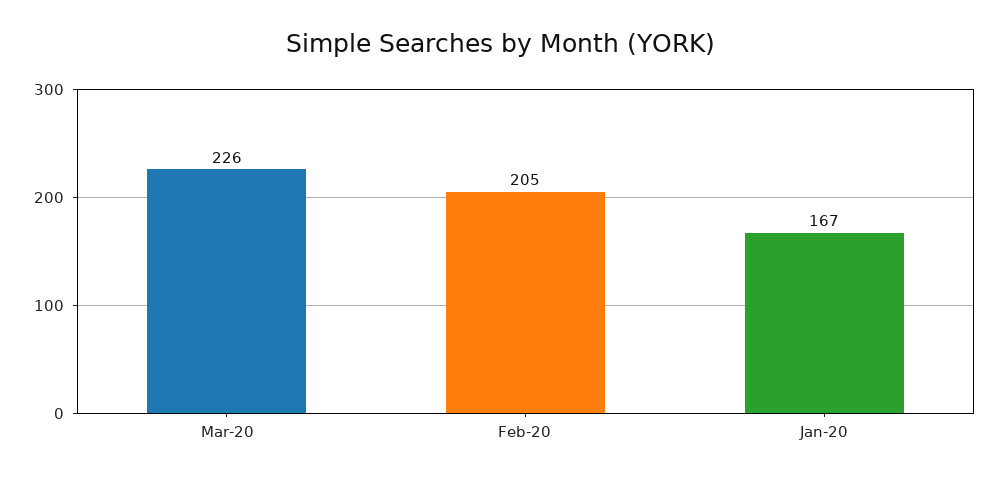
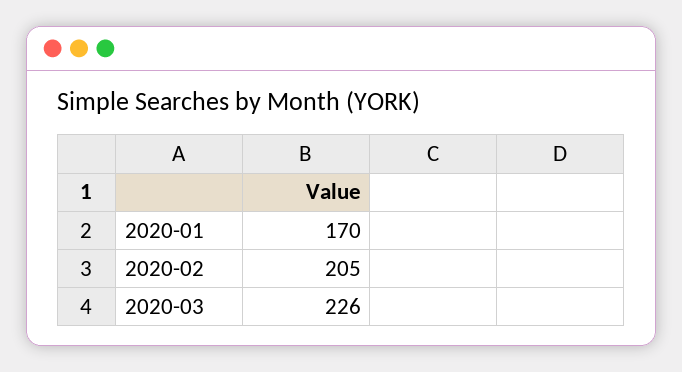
  {
    "Mar-20": 226,
    "Feb-20": 205,
-   "Jan-20": 167
+   "Jan-20": 170
  }

